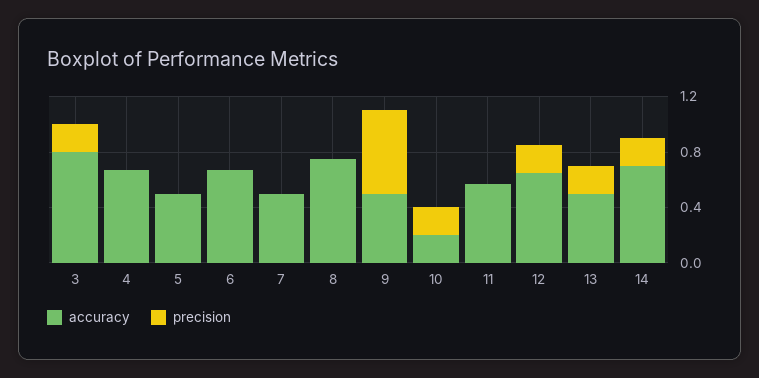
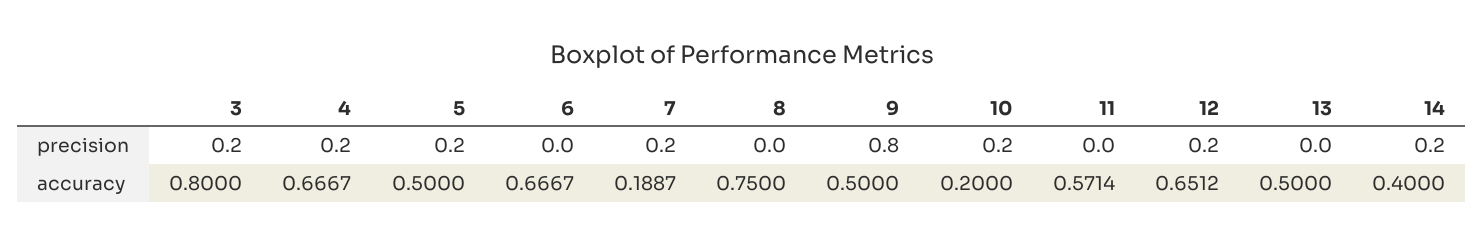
  {
    "accuracy": {
      "3": 0.8,
      "4": 0.6667,
      "5": 0.5,
      "6": 0.6667,
-     "7": 0.5,
+     "7": 0.1887,
      "8": 0.75,
      "9": 0.5,
      "10": 0.2,
      "11": 0.5714,
      "12": 0.6512,
      "13": 0.5,
-     "14": 0.7
+     "14": 0.4
    },
    "precision": {
      "3": 0.2,
-     "4": 0,
+     "4": 0.2,
-     "5": 0,
+     "5": 0.2,
      "6": 0,
-     "7": 0,
+     "7": 0.2,
      "8": 0,
-     "9": 0.6,
+     "9": 0.8,
      "10": 0.2,
      "11": 0,
      "12": 0.2,
-     "13": 0.2,
+     "13": 0,
      "14": 0.2
    }
  }

